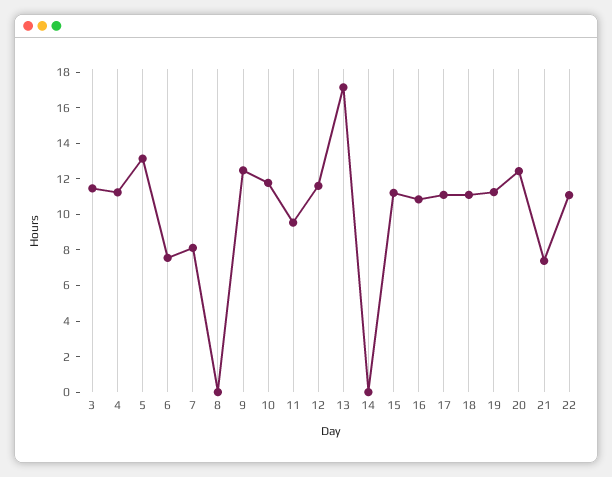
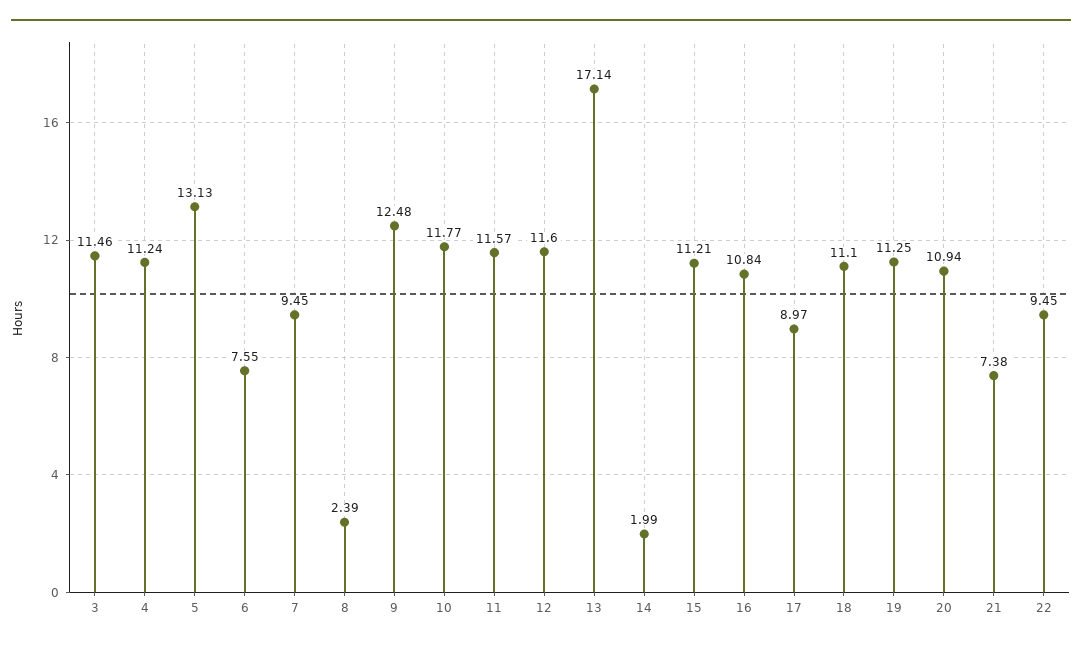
  {
    "3": 11.46,
    "4": 11.24,
    "5": 13.13,
    "6": 7.55,
-   "7": 8,
+   "7": 9.45,
-   "8": 0,
+   "8": 2.39,
    "9": 12.48,
    "10": 11.77,
-   "11": 9.5,
+   "11": 11.57,
    "12": 11.6,
    "13": 17.14,
-   "14": 0,
+   "14": 1.99,
    "15": 11.21,
    "16": 10.84,
-   "17": 11,
+   "17": 8.97,
    "18": 11.1,
    "19": 11.25,
-   "20": 12.5,
+   "20": 10.94,
    "21": 7.38,
-   "22": 11
+   "22": 9.45
  }

